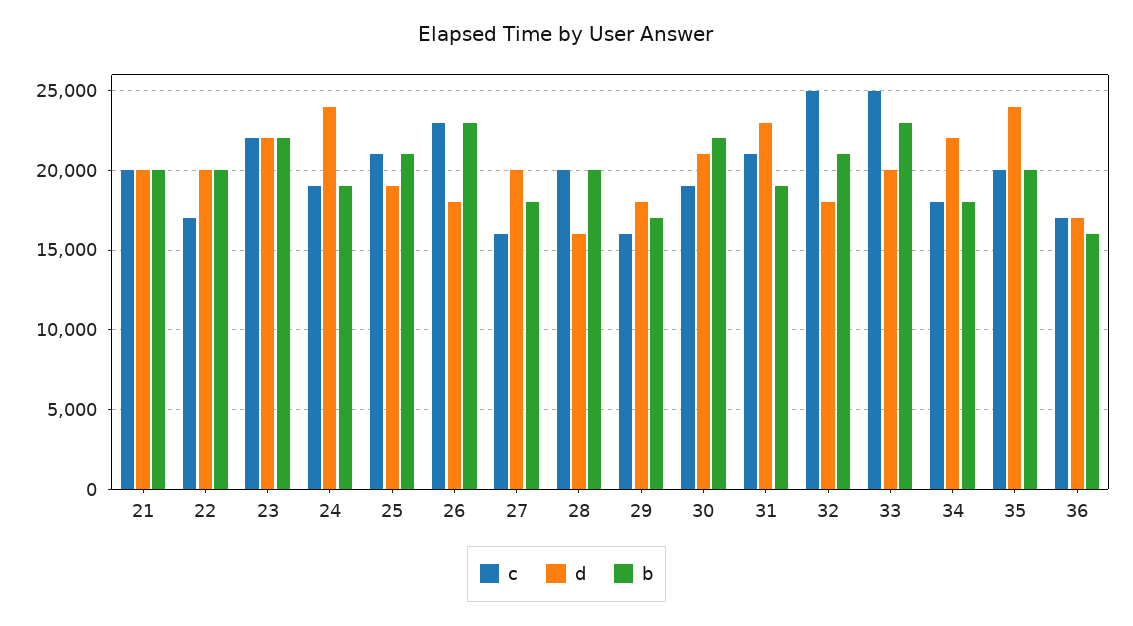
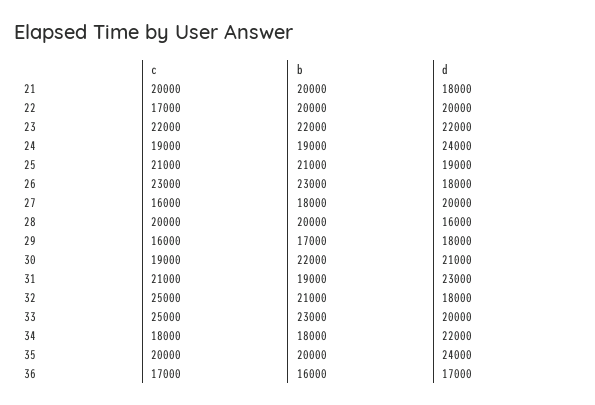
  {
    "c": {
      "21": 20000,
      "22": 17000,
      "23": 22000,
      "24": 19000,
      "25": 21000,
      "26": 23000,
      "27": 16000,
      "28": 20000,
      "29": 16000,
      "30": 19000,
      "31": 21000,
      "32": 25000,
      "33": 25000,
      "34": 18000,
      "35": 20000,
      "36": 17000
    },
    "d": {
-     "21": 20000,
+     "21": 18000,
      "22": 20000,
      "23": 22000,
      "24": 24000,
      "25": 19000,
      "26": 18000,
      "27": 20000,
      "28": 16000,
      "29": 18000,
      "30": 21000,
      "31": 23000,
      "32": 18000,
      "33": 20000,
      "34": 22000,
      "35": 24000,
      "36": 17000
    },
    "b": {
      "21": 20000,
      "22": 20000,
      "23": 22000,
      "24": 19000,
      "25": 21000,
      "26": 23000,
      "27": 18000,
      "28": 20000,
      "29": 17000,
      "30": 22000,
      "31": 19000,
      "32": 21000,
      "33": 23000,
      "34": 18000,
      "35": 20000,
      "36": 16000
    }
  }

